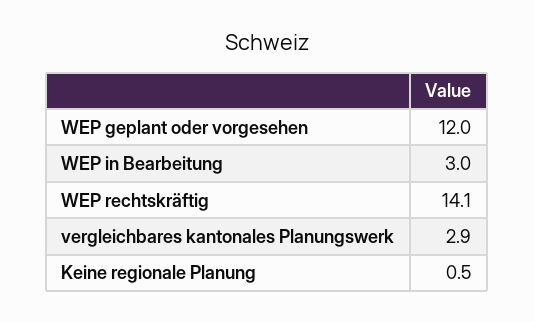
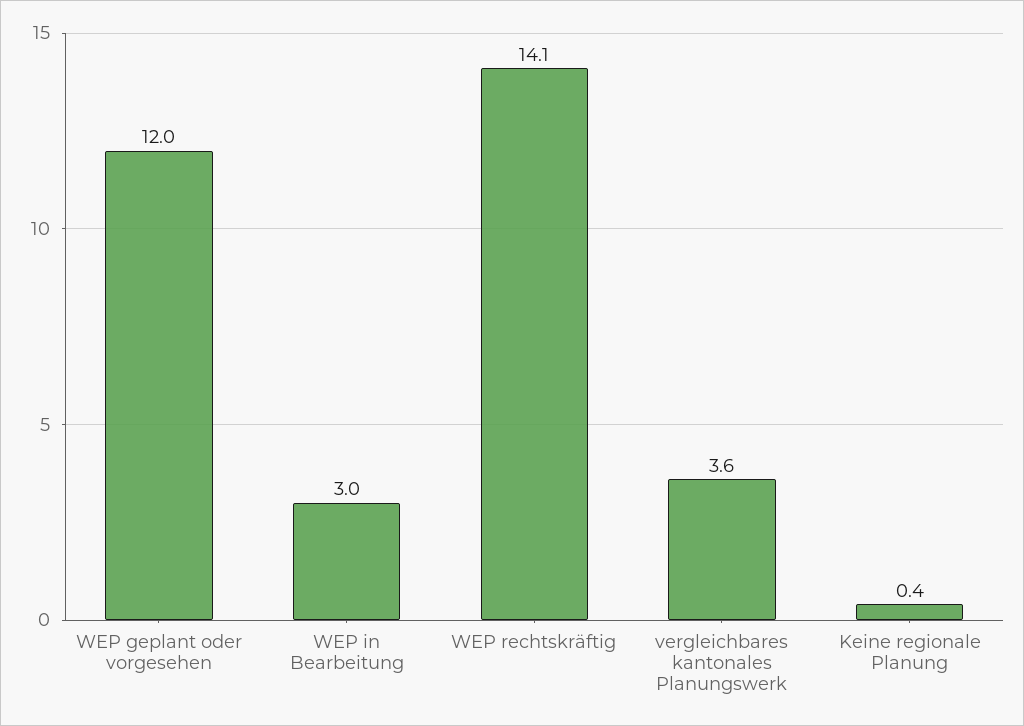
  {
    "WEP geplant oder vorgesehen": 12,
    "WEP in Bearbeitung": 3,
    "WEP rechtskräftig": 14.1,
-   "vergleichbares kantonales Planungswerk": 2.9,
+   "vergleichbares kantonales Planungswerk": 3.6,
-   "Keine regionale Planung": 0.5
+   "Keine regionale Planung": 0.4
  }

